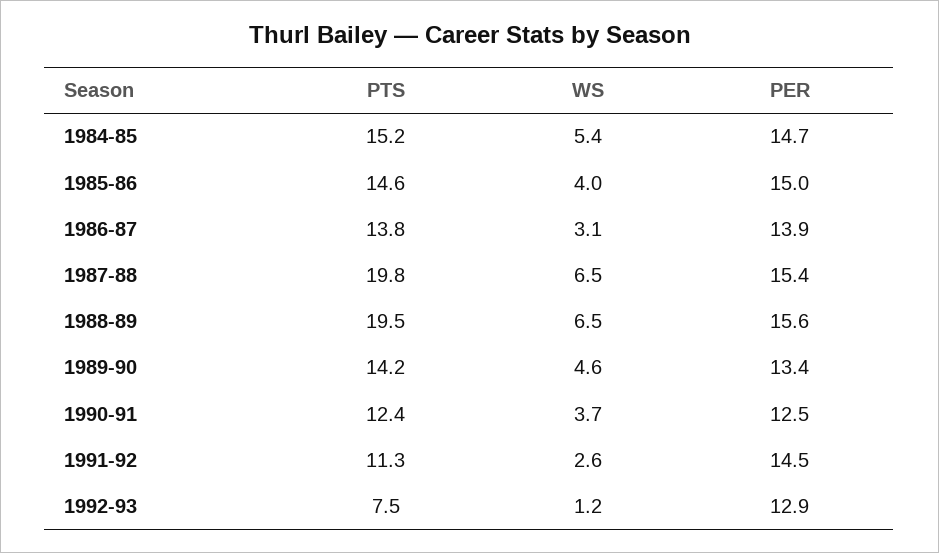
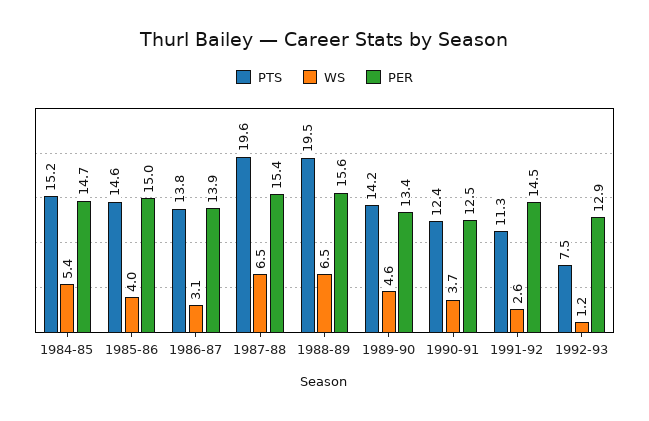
  {
    "PTS": {
      "1984-85": 15.2,
      "1985-86": 14.6,
      "1986-87": 13.8,
-     "1987-88": 19.8,
+     "1987-88": 19.6,
      "1988-89": 19.5,
      "1989-90": 14.2,
      "1990-91": 12.4,
      "1991-92": 11.3,
      "1992-93": 7.5
    },
    "WS": {
      "1984-85": 5.4,
      "1985-86": 4,
      "1986-87": 3.1,
      "1987-88": 6.5,
      "1988-89": 6.5,
      "1989-90": 4.6,
      "1990-91": 3.7,
      "1991-92": 2.6,
      "1992-93": 1.2
    },
    "PER": {
      "1984-85": 14.7,
      "1985-86": 15,
      "1986-87": 13.9,
      "1987-88": 15.4,
      "1988-89": 15.6,
      "1989-90": 13.4,
      "1990-91": 12.5,
      "1991-92": 14.5,
      "1992-93": 12.9
    }
  }

